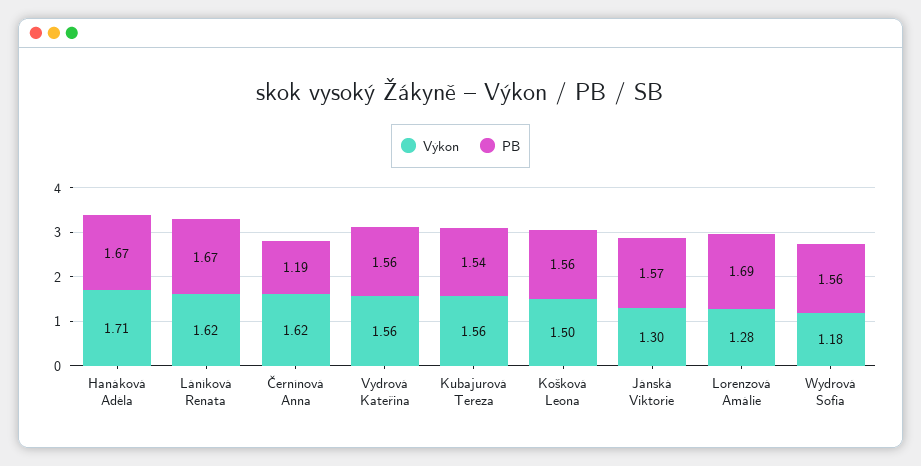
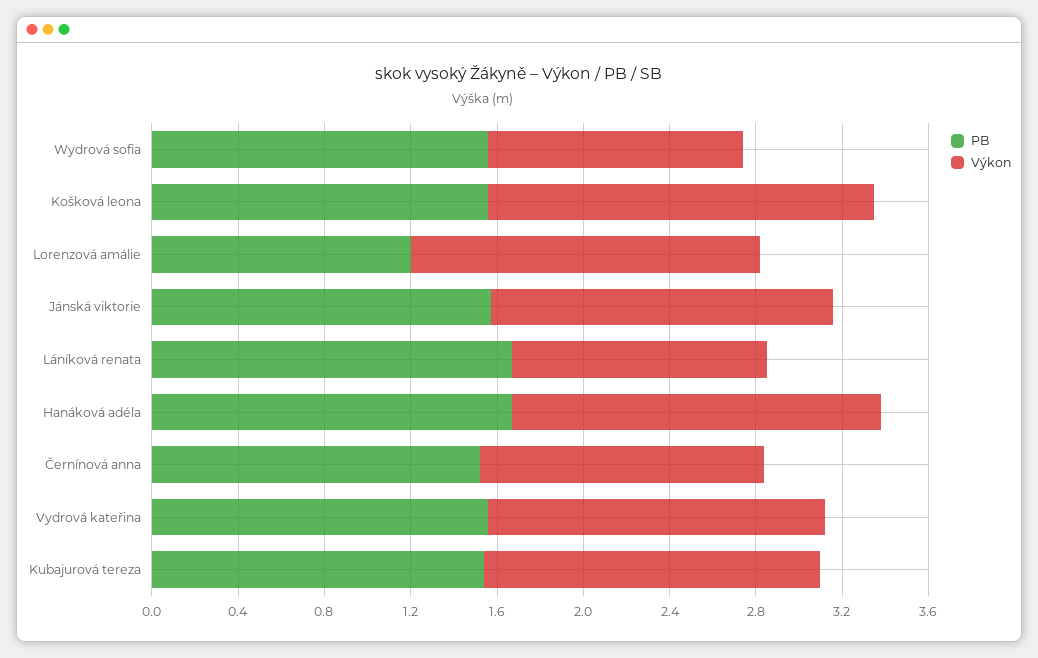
  {
    "Výkon": {
      "Hanáková Adéla": 1.71,
-     "Láníková Renata": 1.62,
+     "Láníková Renata": 1.2,
-     "Černínová Anna": 1.62,
+     "Černínová Anna": 1.3,
      "Vydrová Kateřina": 1.56,
      "Kubajurová Tereza": 1.56,
-     "Košková Leona": 1.5,
+     "Košková Leona": 1.8,
-     "Jánská Viktorie": 1.3,
+     "Jánská Viktorie": 1.6,
-     "Lorenzová Amálie": 1.28,
+     "Lorenzová Amálie": 1.6,
      "Wydrová Sofia": 1.18
    },
    "PB": {
      "Hanáková Adéla": 1.67,
      "Láníková Renata": 1.67,
-     "Černínová Anna": 1.19,
+     "Černínová Anna": 1.5,
      "Vydrová Kateřina": 1.56,
      "Kubajurová Tereza": 1.54,
      "Košková Leona": 1.56,
      "Jánská Viktorie": 1.57,
-     "Lorenzová Amálie": 1.69,
+     "Lorenzová Amálie": 1.2,
      "Wydrová Sofia": 1.56
    }
  }

